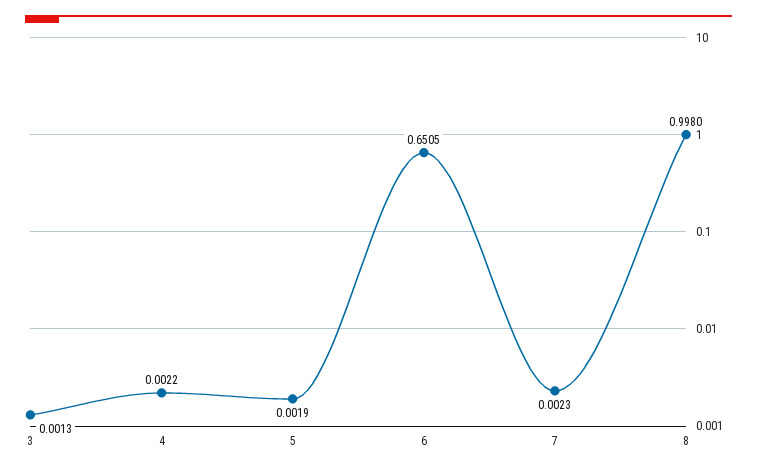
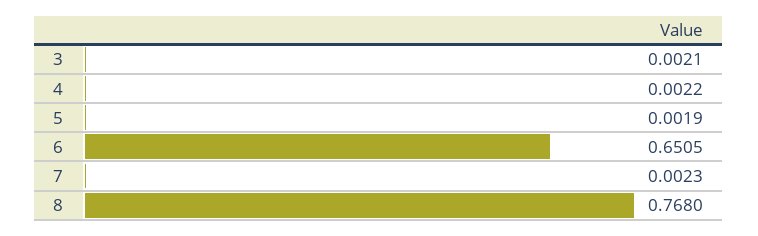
  {
-   "3": 0.0013,
+   "3": 0.0021,
    "4": 0.0022,
    "5": 0.0019,
    "6": 0.6505,
    "7": 0.0023,
-   "8": 0.998
+   "8": 0.768
  }

